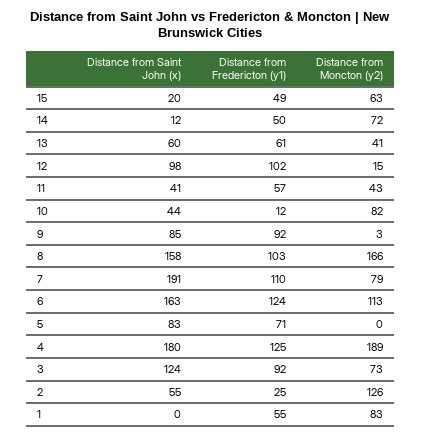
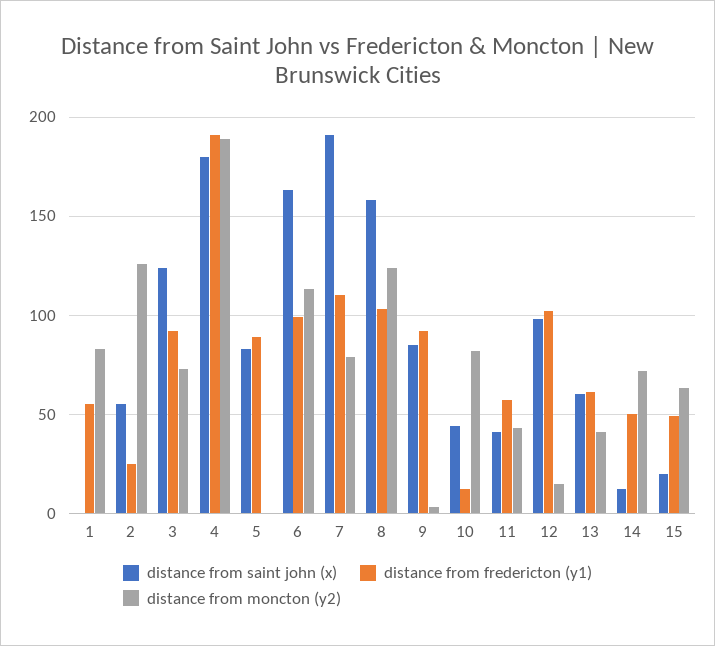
  {
    "Distance from Saint John (x)": {
      "15": 20,
      "14": 12,
      "13": 60,
      "12": 98,
      "11": 41,
      "10": 44,
      "9": 85,
      "8": 158,
      "7": 191,
      "6": 163,
      "5": 83,
      "4": 180,
      "3": 124,
      "2": 55,
      "1": 0
    },
    "Distance from Fredericton (y1)": {
      "15": 49,
      "14": 50,
      "13": 61,
      "12": 102,
      "11": 57,
      "10": 12,
      "9": 92,
      "8": 103,
      "7": 110,
-     "6": 124,
+     "6": 100,
-     "5": 71,
+     "5": 90,
-     "4": 125,
+     "4": 190,
      "3": 92,
      "2": 25,
      "1": 55
    },
    "Distance from Moncton (y2)": {
      "15": 63,
      "14": 72,
      "13": 41,
      "12": 15,
      "11": 43,
      "10": 82,
      "9": 3,
-     "8": 166,
+     "8": 125,
      "7": 79,
      "6": 113,
      "5": 0,
      "4": 189,
      "3": 73,
      "2": 126,
      "1": 83
    }
  }

